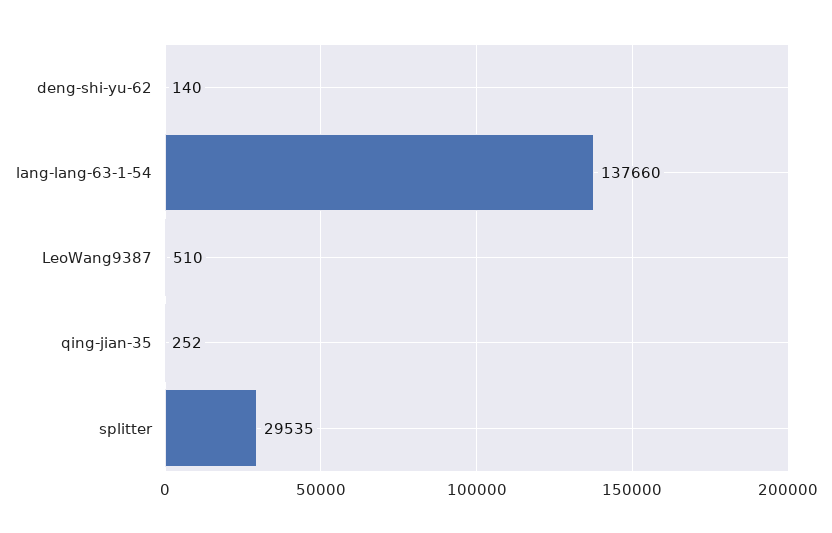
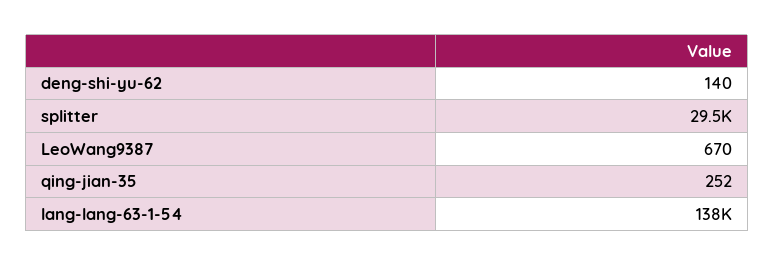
  {
    "deng-shi-yu-62": 140,
    "lang-lang-63-1-54": 137660,
-   "LeoWang9387": 510,
+   "LeoWang9387": 670,
    "qing-jian-35": 252,
    "splitter": 29535
  }

